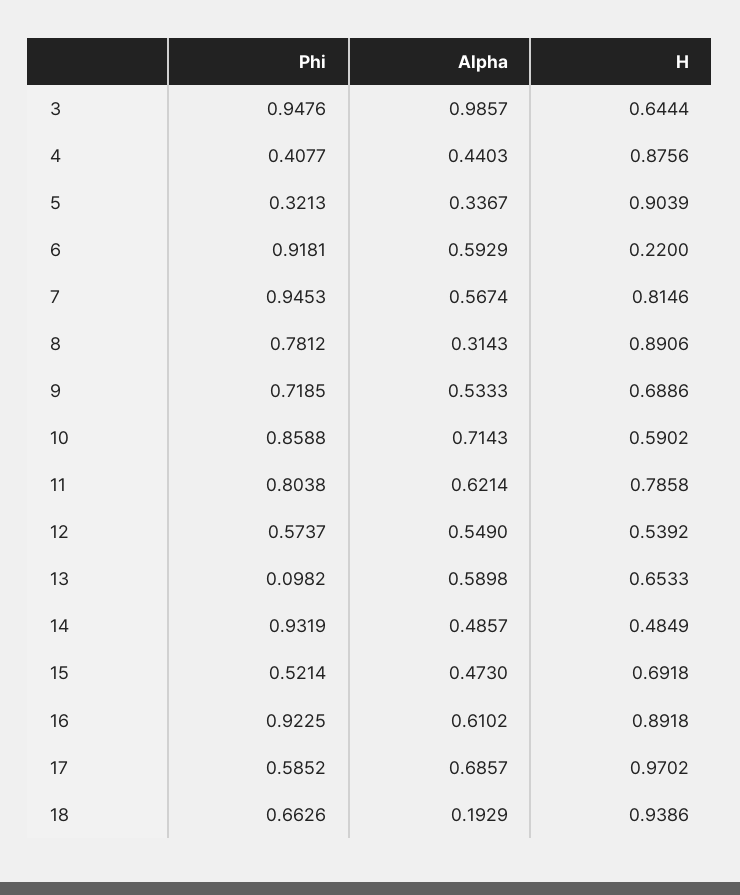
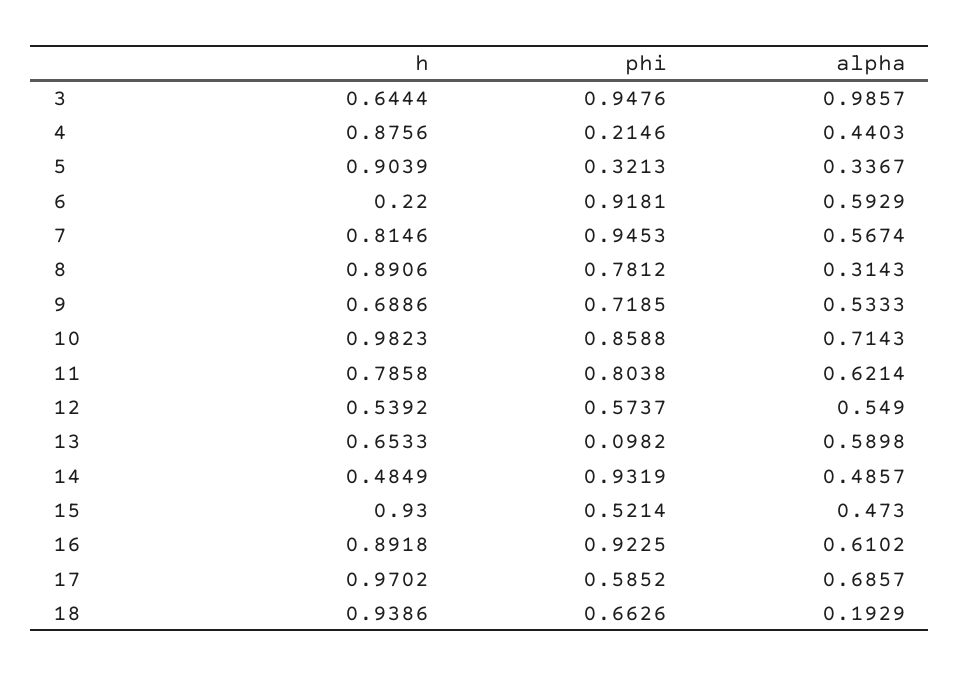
  {
    "Phi": {
      "3": 0.9476,
-     "4": 0.4077,
+     "4": 0.2146,
      "5": 0.3213,
      "6": 0.9181,
      "7": 0.9453,
      "8": 0.7812,
      "9": 0.7185,
      "10": 0.8588,
      "11": 0.8038,
      "12": 0.5737,
      "13": 0.0982,
      "14": 0.9319,
      "15": 0.5214,
      "16": 0.9225,
      "17": 0.5852,
      "18": 0.6626
    },
    "Alpha": {
      "3": 0.9857,
      "4": 0.4403,
      "5": 0.3367,
      "6": 0.5929,
      "7": 0.5674,
      "8": 0.3143,
      "9": 0.5333,
      "10": 0.7143,
      "11": 0.6214,
      "12": 0.549,
      "13": 0.5898,
      "14": 0.4857,
      "15": 0.473,
      "16": 0.6102,
      "17": 0.6857,
      "18": 0.1929
    },
    "H": {
      "3": 0.6444,
      "4": 0.8756,
      "5": 0.9039,
      "6": 0.22,
      "7": 0.8146,
      "8": 0.8906,
      "9": 0.6886,
-     "10": 0.5902,
+     "10": 0.9823,
      "11": 0.7858,
      "12": 0.5392,
      "13": 0.6533,
      "14": 0.4849,
-     "15": 0.6918,
+     "15": 0.93,
      "16": 0.8918,
      "17": 0.9702,
      "18": 0.9386
    }
  }

